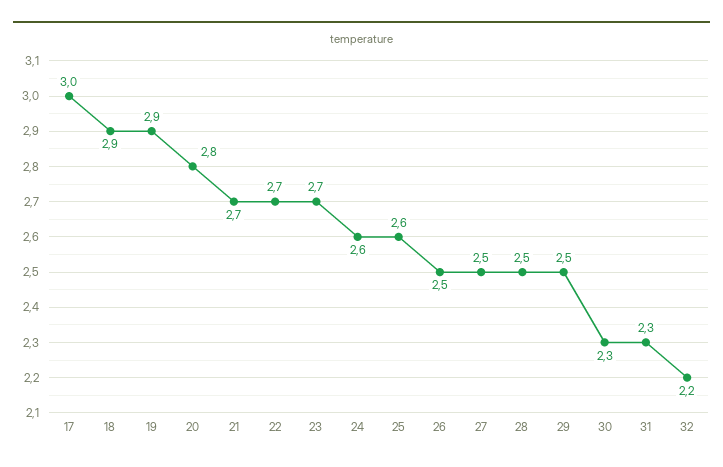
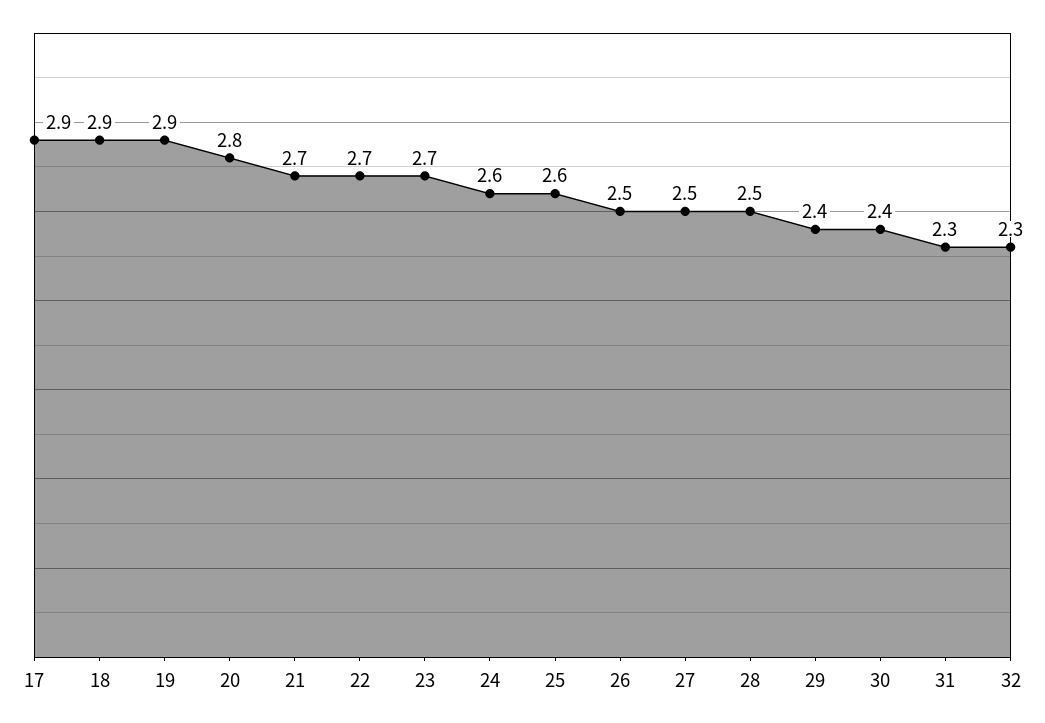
  {
-   "17": 3,
+   "17": 2.9,
    "18": 2.9,
    "19": 2.9,
    "20": 2.8,
    "21": 2.7,
    "22": 2.7,
    "23": 2.7,
    "24": 2.6,
    "25": 2.6,
    "26": 2.5,
    "27": 2.5,
    "28": 2.5,
-   "29": 2.5,
+   "29": 2.4,
-   "30": 2.3,
+   "30": 2.4,
    "31": 2.3,
-   "32": 2.2
+   "32": 2.3
  }

